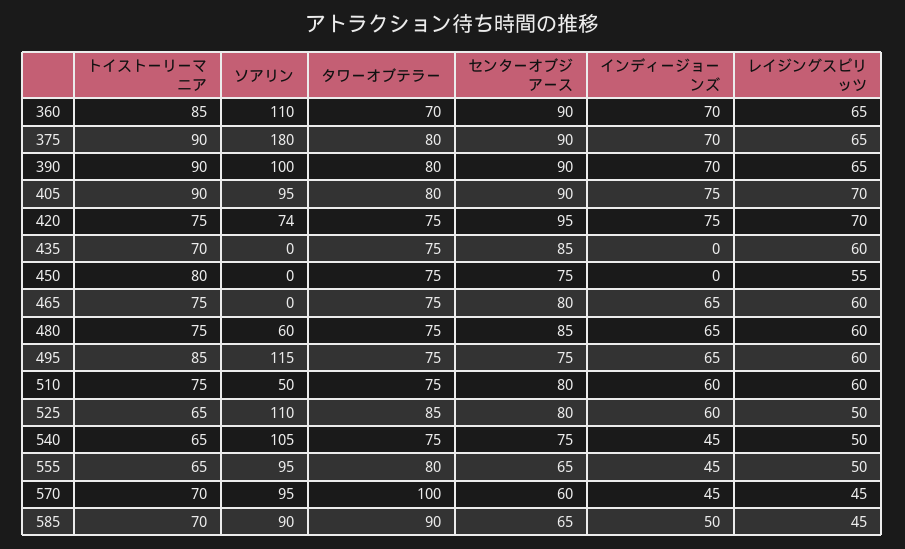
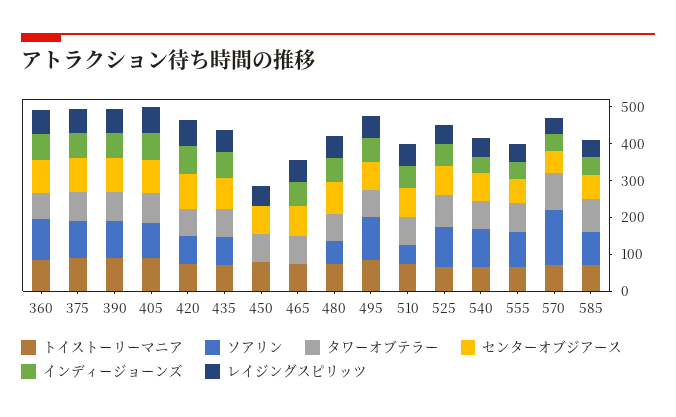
  {
    "トイストーリーマニア": {
      "360": 85,
      "375": 90,
      "390": 90,
      "405": 90,
      "420": 75,
      "435": 70,
      "450": 80,
      "465": 75,
      "480": 75,
      "495": 85,
      "510": 75,
      "525": 65,
      "540": 65,
      "555": 65,
      "570": 70,
      "585": 70
    },
    "ソアリン": {
      "360": 110,
-     "375": 180,
+     "375": 100,
      "390": 100,
      "405": 95,
      "420": 74,
-     "435": 0,
+     "435": 75,
      "450": 0,
      "465": 0,
      "480": 60,
      "495": 115,
      "510": 50,
      "525": 110,
      "540": 105,
      "555": 95,
-     "570": 95,
+     "570": 150,
      "585": 90
    },
    "タワーオブテラー": {
      "360": 70,
      "375": 80,
      "390": 80,
      "405": 80,
      "420": 75,
      "435": 75,
      "450": 75,
      "465": 75,
      "480": 75,
      "495": 75,
      "510": 75,
      "525": 85,
      "540": 75,
      "555": 80,
      "570": 100,
      "585": 90
    },
    "センターオブジアース": {
      "360": 90,
      "375": 90,
      "390": 90,
      "405": 90,
      "420": 95,
      "435": 85,
      "450": 75,
      "465": 80,
      "480": 85,
      "495": 75,
      "510": 80,
      "525": 80,
      "540": 75,
      "555": 65,
      "570": 60,
      "585": 65
    },
    "インディージョーンズ": {
      "360": 70,
      "375": 70,
      "390": 70,
      "405": 75,
      "420": 75,
-     "435": 0,
+     "435": 75,
      "450": 0,
      "465": 65,
      "480": 65,
      "495": 65,
      "510": 60,
      "525": 60,
      "540": 45,
      "555": 45,
      "570": 45,
      "585": 50
    },
    "レイジングスピリッツ": {
      "360": 65,
      "375": 65,
      "390": 65,
      "405": 70,
      "420": 70,
      "435": 60,
      "450": 55,
      "465": 60,
      "480": 60,
      "495": 60,
      "510": 60,
      "525": 50,
      "540": 50,
      "555": 50,
      "570": 45,
      "585": 45
    }
  }

